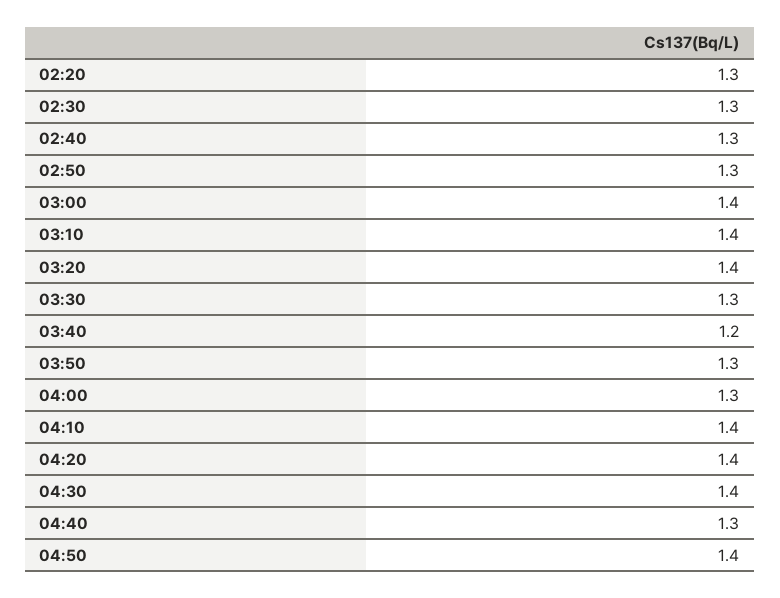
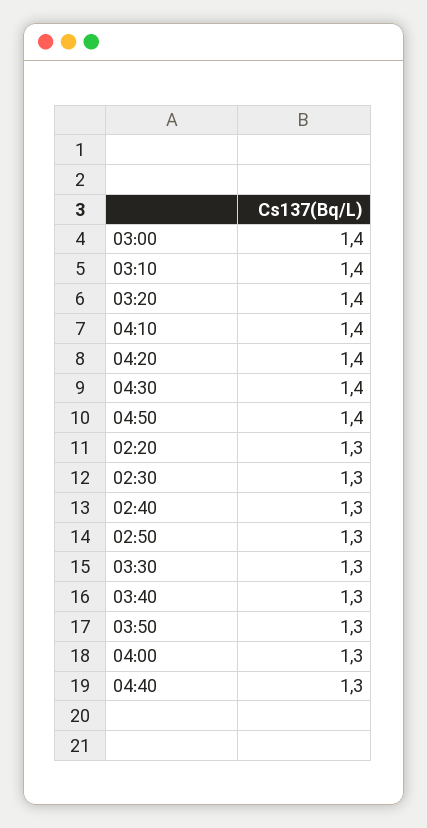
  {
    "02:20": 1.3,
    "02:30": 1.3,
    "02:40": 1.3,
    "02:50": 1.3,
    "03:00": 1.4,
    "03:10": 1.4,
    "03:20": 1.4,
    "03:30": 1.3,
-   "03:40": 1.2,
+   "03:40": 1.3,
    "03:50": 1.3,
    "04:00": 1.3,
    "04:10": 1.4,
    "04:20": 1.4,
    "04:30": 1.4,
    "04:40": 1.3,
    "04:50": 1.4
  }

